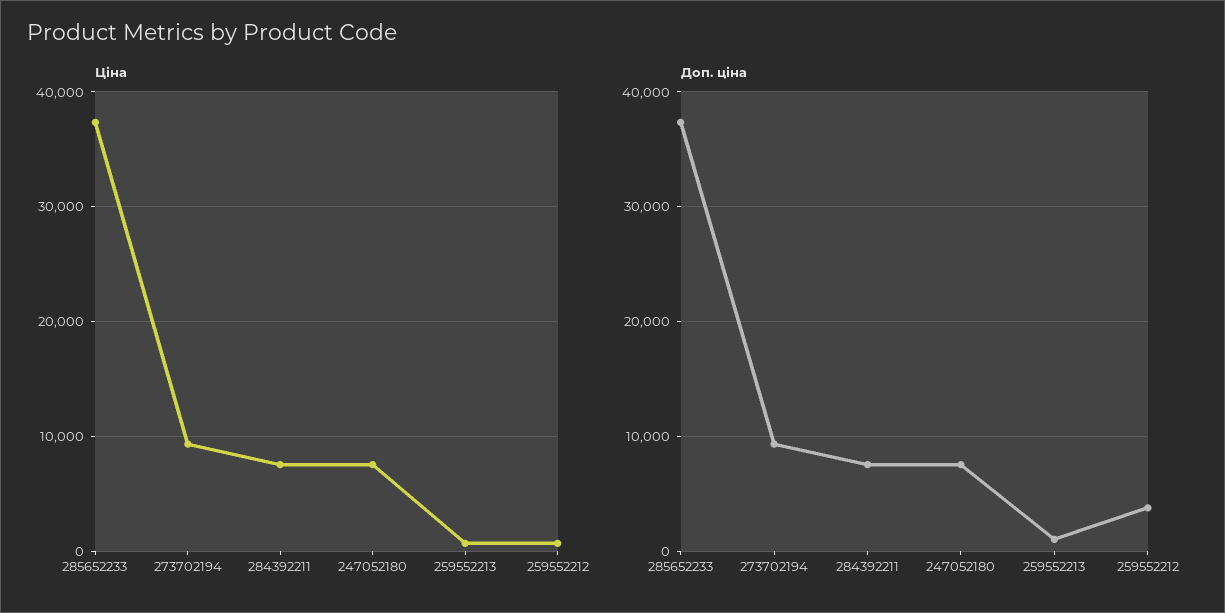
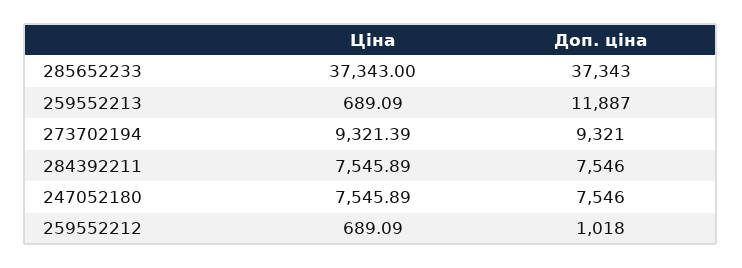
  {
    "Ціна": {
      "285652233": 37343,
      "273702194": 9321.39,
      "284392211": 7545.89,
      "247052180": 7545.89,
      "259552213": 689.09,
      "259552212": 689.09
    },
    "Доп. ціна": {
      "285652233": 37343,
      "273702194": 9321,
      "284392211": 7546,
      "247052180": 7546,
-     "259552213": 1000,
+     "259552213": 11887,
-     "259552212": 4000
+     "259552212": 1018
    }
  }

